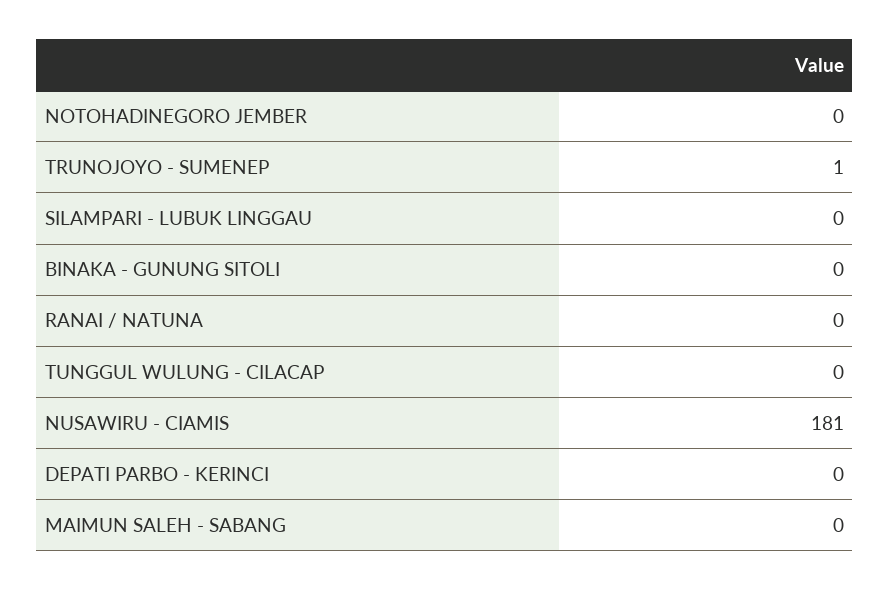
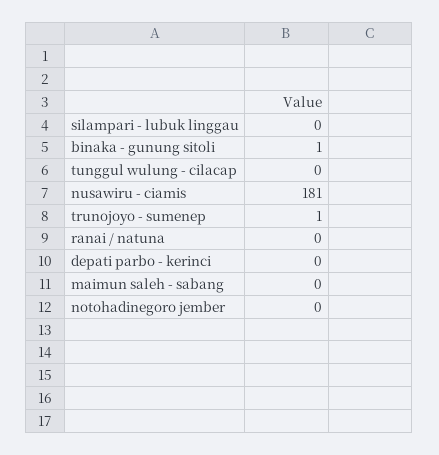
  {
    "NOTOHADINEGORO JEMBER": 0,
    "TRUNOJOYO - SUMENEP": 1,
    "SILAMPARI - LUBUK LINGGAU": 0,
-   "BINAKA - GUNUNG SITOLI": 0,
+   "BINAKA - GUNUNG SITOLI": 1,
    "RANAI / NATUNA": 0,
    "TUNGGUL WULUNG - CILACAP": 0,
    "NUSAWIRU - CIAMIS": 181,
    "DEPATI PARBO - KERINCI": 0,
    "MAIMUN SALEH - SABANG": 0
  }

